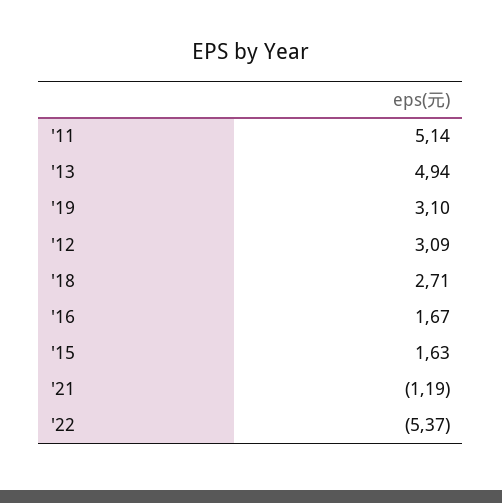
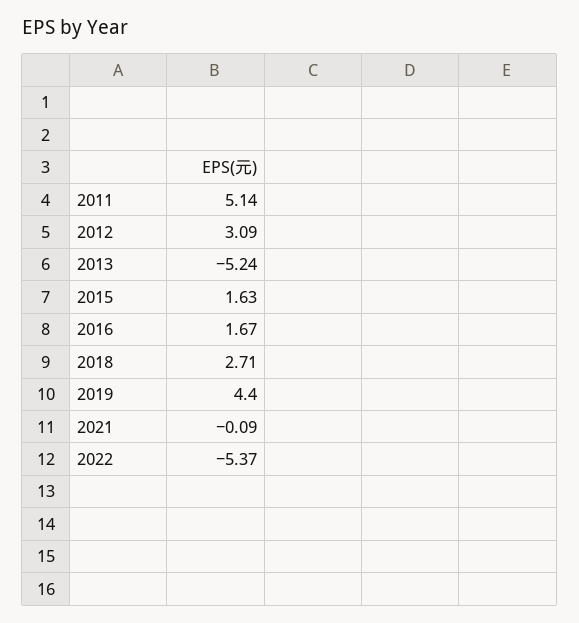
  {
    "'11": 5.14,
-   "'13": 4.94,
+   "'13": -5.24,
-   "'19": 3.1,
+   "'19": 4.4,
    "'12": 3.09,
    "'18": 2.71,
    "'16": 1.67,
    "'15": 1.63,
-   "'21": -1.19,
+   "'21": -0.09,
    "'22": -5.37
  }

